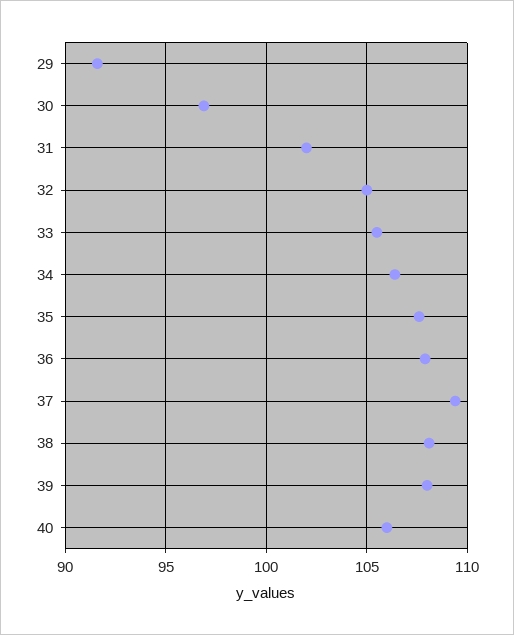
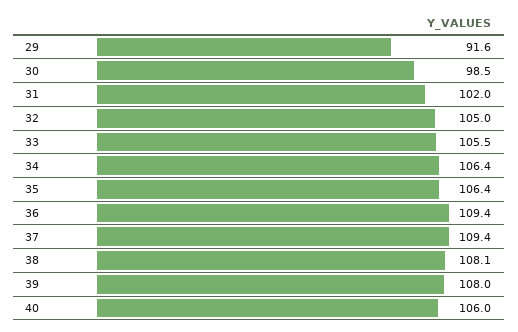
  {
    "29": 91.6,
-   "30": 97,
+   "30": 98.5,
    "31": 102,
    "32": 105,
    "33": 105.5,
    "34": 106.4,
-   "35": 107.5,
+   "35": 106.4,
-   "36": 108,
+   "36": 109.4,
    "37": 109.4,
    "38": 108.1,
    "39": 108,
    "40": 106
  }

